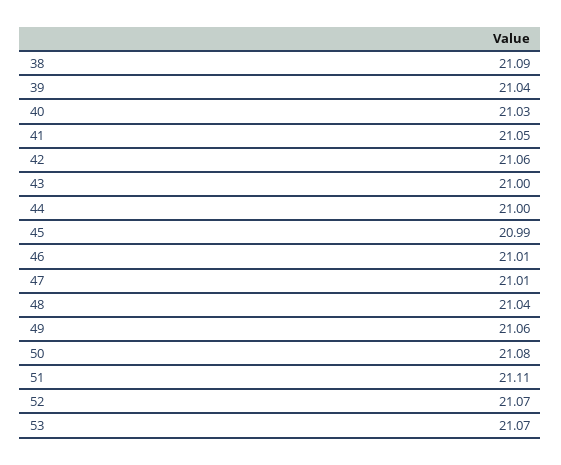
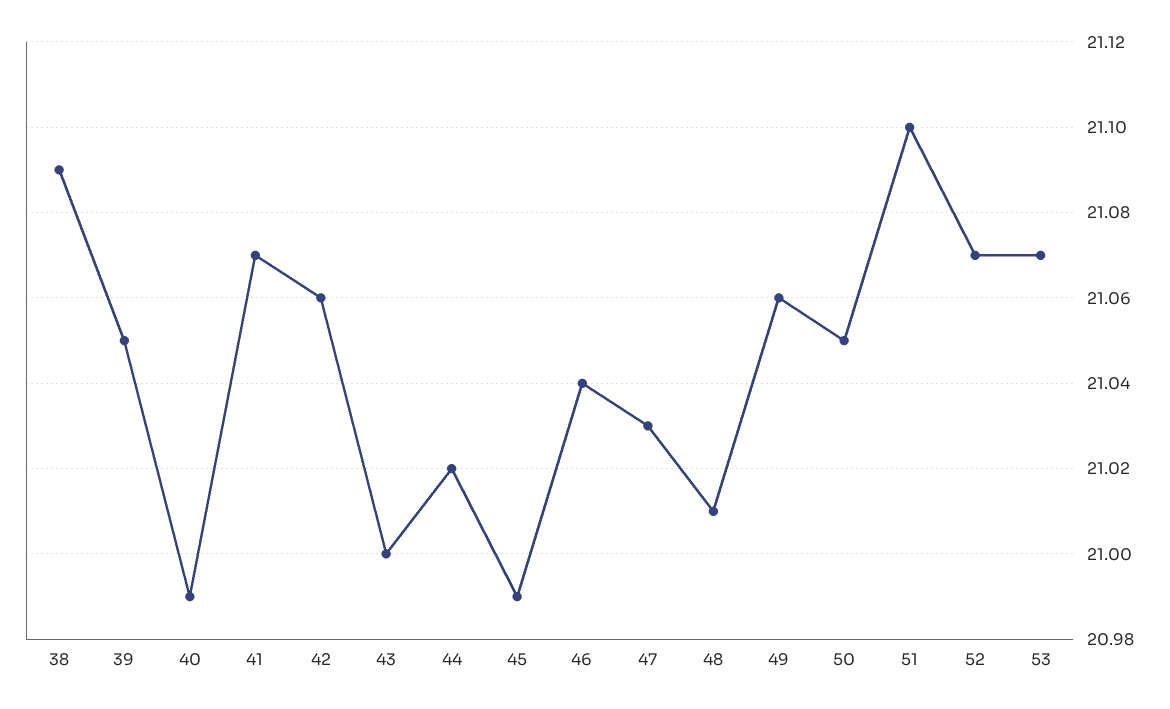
  {
    "38": 21.09,
-   "39": 21.04,
+   "39": 21.05,
-   "40": 21.03,
+   "40": 20.99,
-   "41": 21.05,
+   "41": 21.07,
    "42": 21.06,
    "43": 21,
-   "44": 21,
+   "44": 21.02,
    "45": 20.99,
-   "46": 21.01,
+   "46": 21.04,
-   "47": 21.01,
+   "47": 21.03,
-   "48": 21.04,
+   "48": 21.01,
    "49": 21.06,
-   "50": 21.08,
+   "50": 21.05,
-   "51": 21.11,
+   "51": 21.1,
    "52": 21.07,
    "53": 21.07
  }

